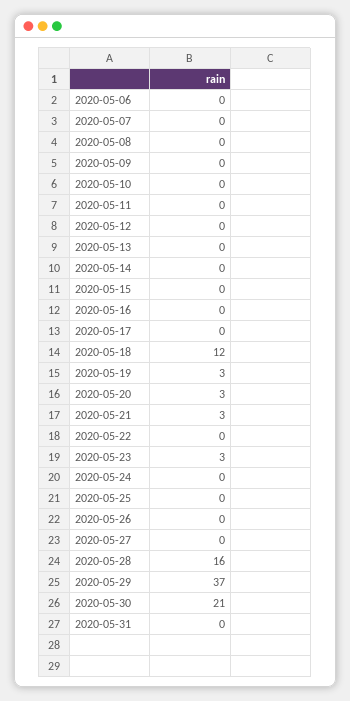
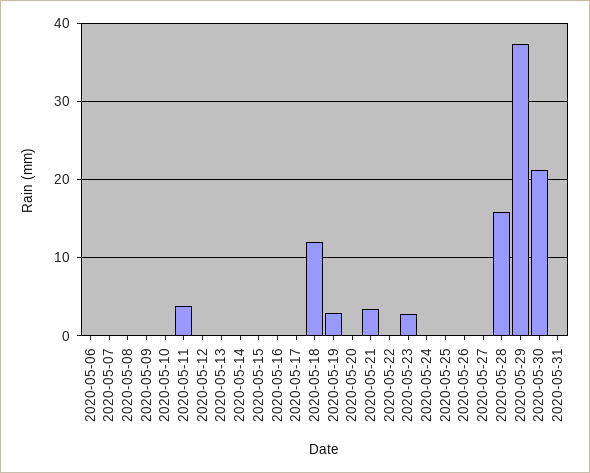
  {
    "2020-05-06": 0,
    "2020-05-07": 0,
    "2020-05-08": 0,
    "2020-05-09": 0,
    "2020-05-10": 0,
-   "2020-05-11": 0,
+   "2020-05-11": 4,
    "2020-05-12": 0,
    "2020-05-13": 0,
    "2020-05-14": 0,
    "2020-05-15": 0,
    "2020-05-16": 0,
    "2020-05-17": 0,
    "2020-05-18": 12,
    "2020-05-19": 3,
-   "2020-05-20": 3,
+   "2020-05-20": 0,
    "2020-05-21": 3,
    "2020-05-22": 0,
    "2020-05-23": 3,
    "2020-05-24": 0,
    "2020-05-25": 0,
    "2020-05-26": 0,
    "2020-05-27": 0,
    "2020-05-28": 16,
    "2020-05-29": 37,
    "2020-05-30": 21,
    "2020-05-31": 0
  }

